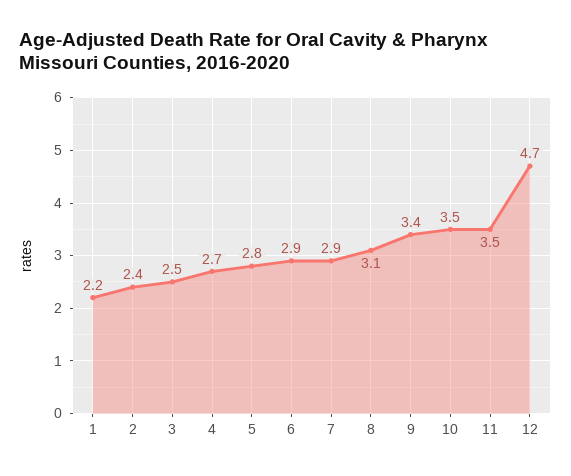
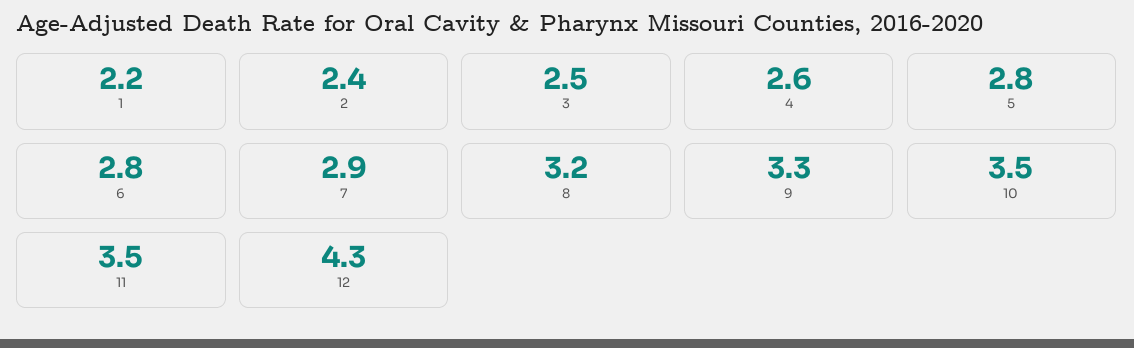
  {
    "1": 2.2,
    "2": 2.4,
    "3": 2.5,
-   "4": 2.7,
+   "4": 2.6,
    "5": 2.8,
-   "6": 2.9,
+   "6": 2.8,
    "7": 2.9,
-   "8": 3.1,
+   "8": 3.2,
-   "9": 3.4,
+   "9": 3.3,
    "10": 3.5,
    "11": 3.5,
-   "12": 4.7
+   "12": 4.3
  }

